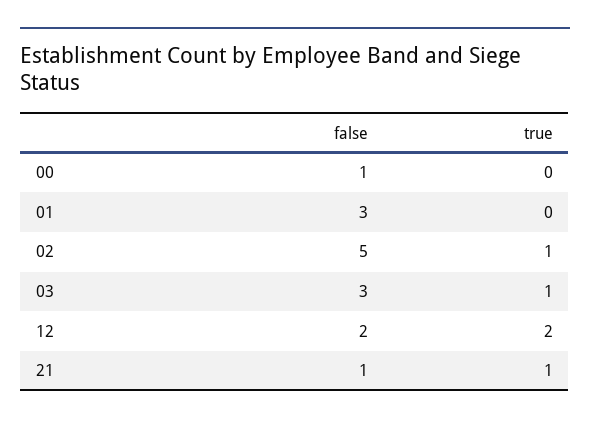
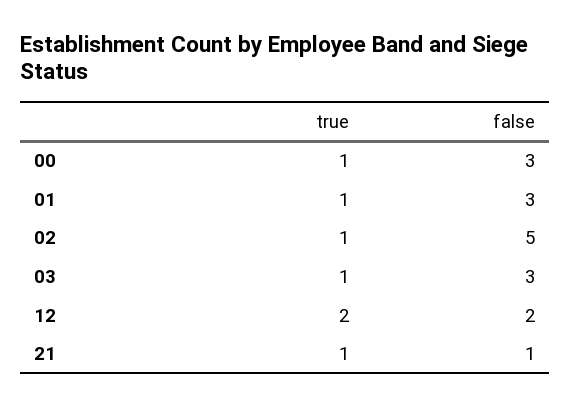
  {
    "false": {
-     "00": 1,
+     "00": 3,
      "01": 3,
      "02": 5,
      "03": 3,
      "12": 2,
      "21": 1
    },
    "true": {
-     "00": 0,
+     "00": 1,
-     "01": 0,
+     "01": 1,
      "02": 1,
      "03": 1,
      "12": 2,
      "21": 1
    }
  }

